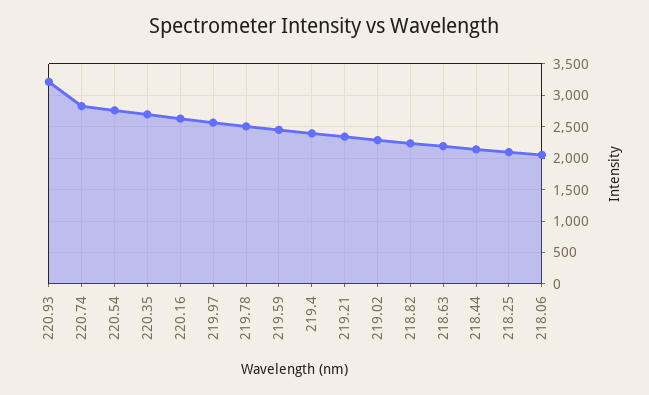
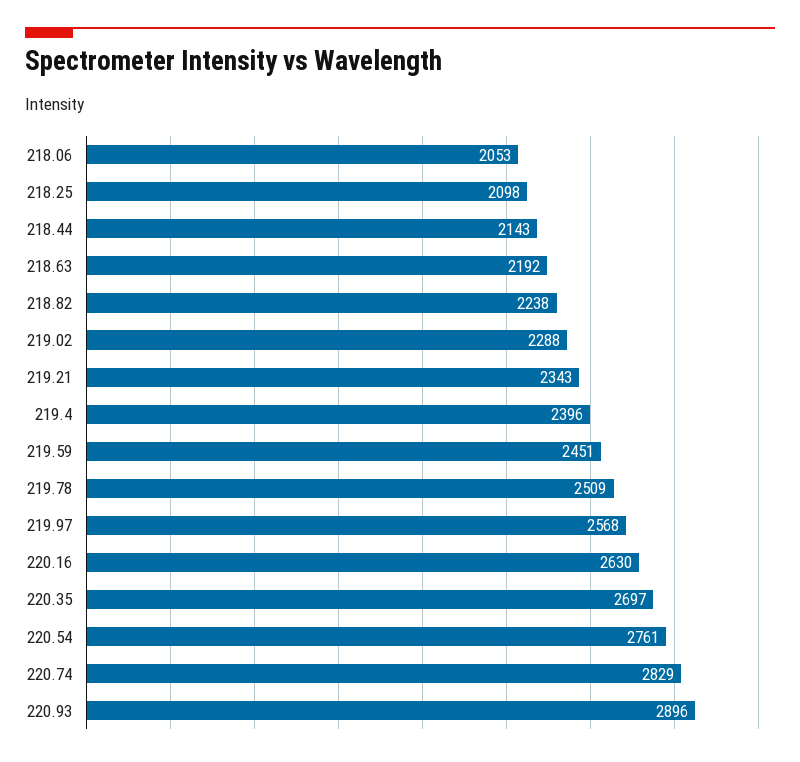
  {
-   "220.93": 3200,
+   "220.93": 2896,
    "220.74": 2829,
    "220.54": 2761,
    "220.35": 2697,
    "220.16": 2630,
    "219.97": 2568,
    "219.78": 2509,
    "219.59": 2451,
    "219.4": 2396,
    "219.21": 2343,
    "219.02": 2288,
    "218.82": 2238,
    "218.63": 2192,
    "218.44": 2143,
    "218.25": 2098,
    "218.06": 2053
  }

